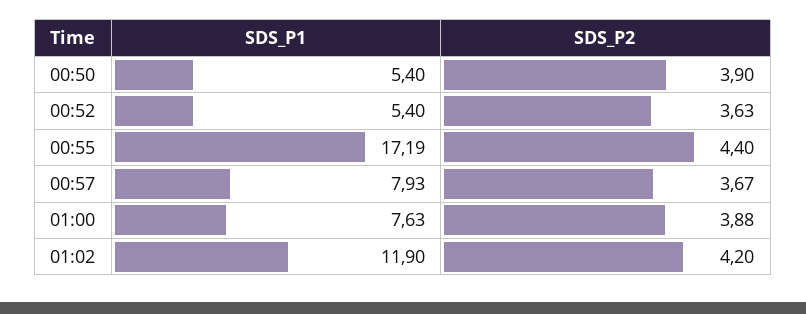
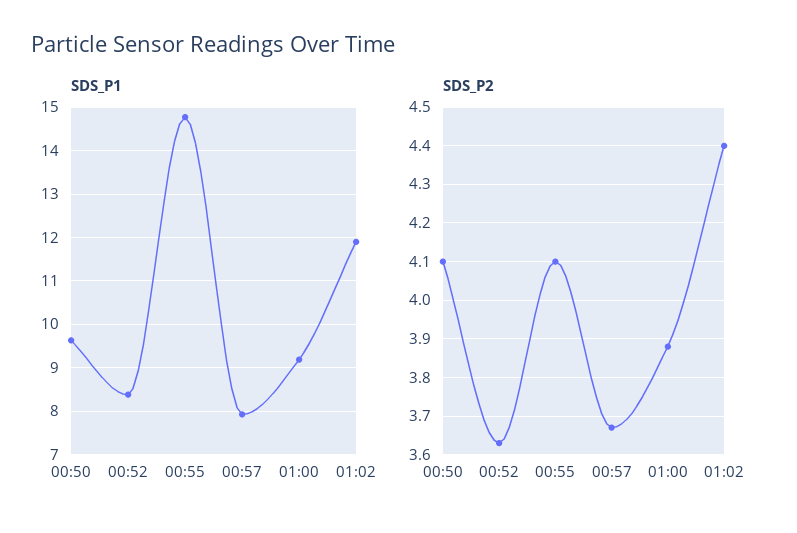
  {
    "SDS_P1": {
-     "00:50": 5.4,
+     "00:50": 9.6,
-     "00:52": 5.4,
+     "00:52": 8.4,
-     "00:55": 17.19,
+     "00:55": 14.8,
      "00:57": 7.93,
-     "01:00": 7.63,
+     "01:00": 9.2,
      "01:02": 11.9
    },
    "SDS_P2": {
-     "00:50": 3.9,
+     "00:50": 4.1,
      "00:52": 3.63,
-     "00:55": 4.4,
+     "00:55": 4.1,
      "00:57": 3.67,
      "01:00": 3.88,
-     "01:02": 4.2
+     "01:02": 4.4
    }
  }

